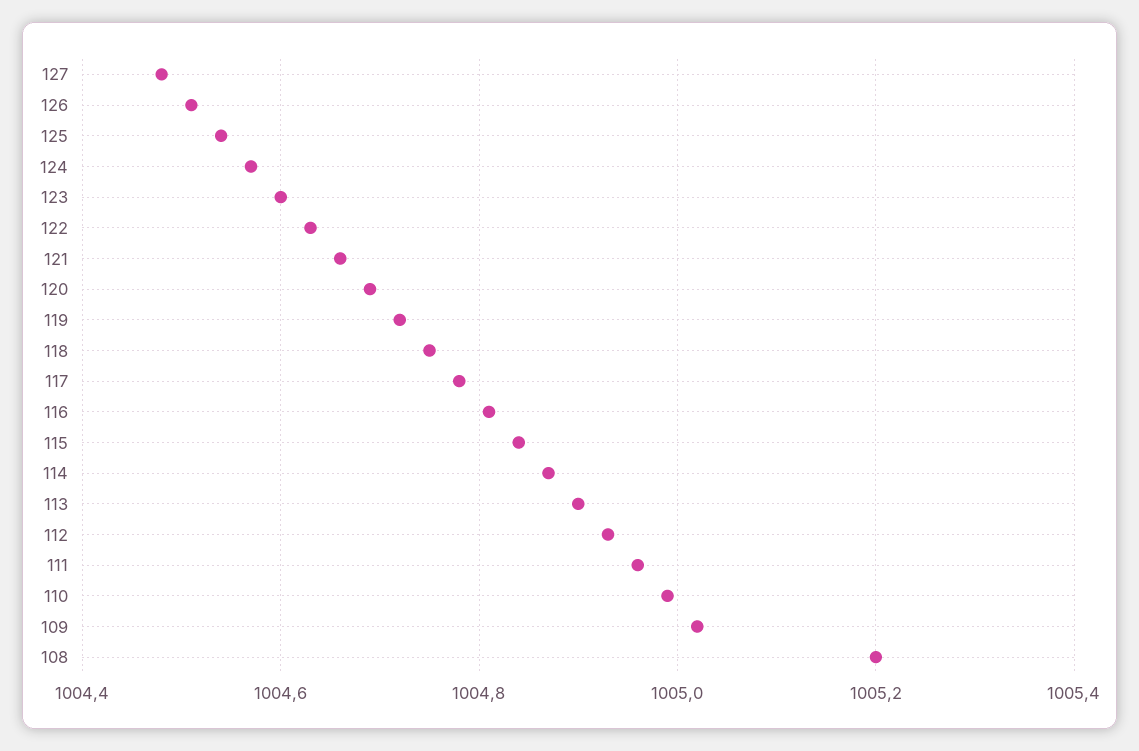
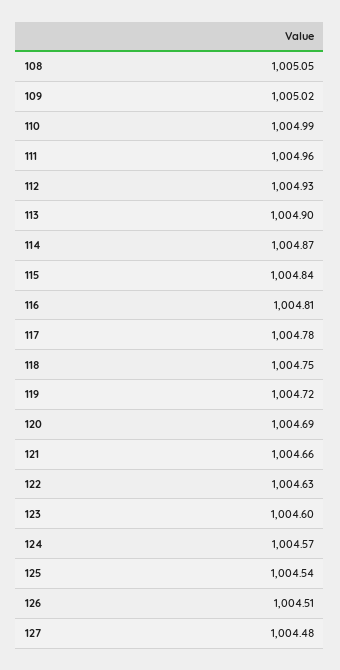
  {
    "127": 1004.48,
    "126": 1004.51,
    "125": 1004.54,
    "124": 1004.57,
    "123": 1004.6,
    "122": 1004.63,
    "121": 1004.66,
    "120": 1004.69,
    "119": 1004.72,
    "118": 1004.75,
    "117": 1004.78,
    "116": 1004.81,
    "115": 1004.84,
    "114": 1004.87,
    "113": 1004.9,
    "112": 1004.93,
    "111": 1004.96,
    "110": 1004.99,
    "109": 1005.02,
-   "108": 1005.2
+   "108": 1005.05
  }

